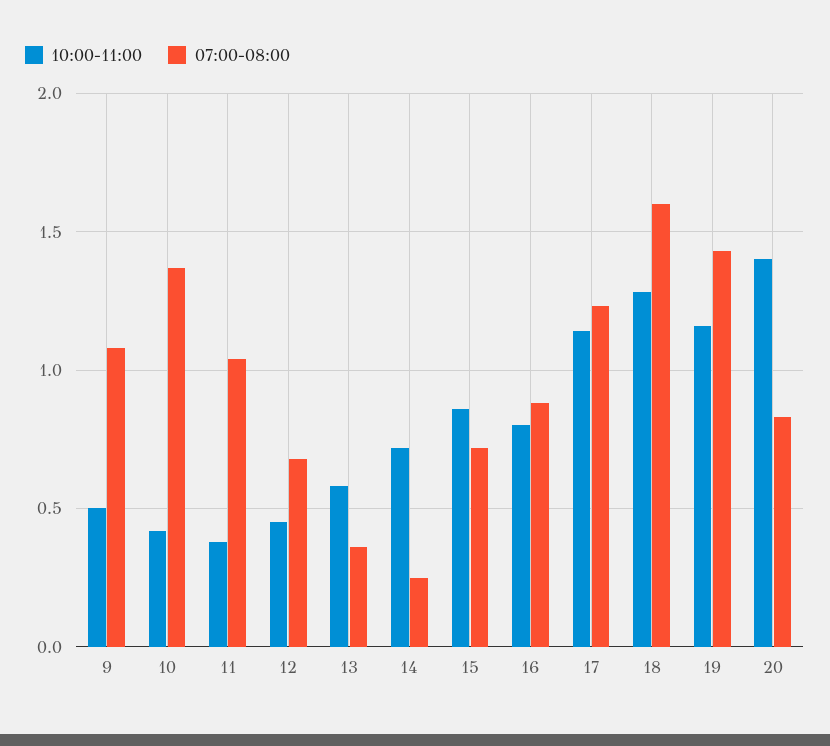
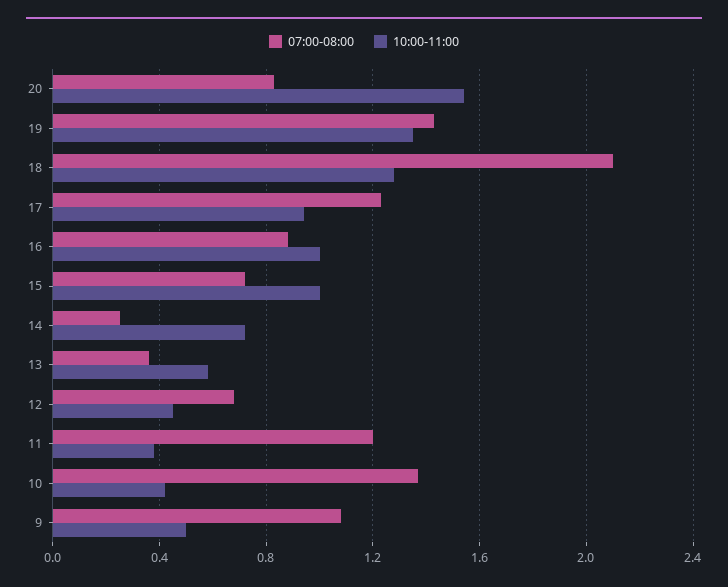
  {
    "10:00-11:00": {
      "9": 0.5,
      "10": 0.4,
      "11": 0.4,
      "12": 0.45,
      "13": 0.6,
      "14": 0.7,
-     "15": 0.85,
+     "15": 1,
-     "16": 0.8,
+     "16": 1,
-     "17": 1.15,
+     "17": 0.95,
      "18": 1.3,
-     "19": 1.15,
+     "19": 1.35,
-     "20": 1.4
+     "20": 1.55
    },
    "07:00-08:00": {
      "9": 1.1,
      "10": 1.35,
-     "11": 1.05,
+     "11": 1.2,
      "12": 0.7,
      "13": 0.35,
      "14": 0.25,
      "15": 0.7,
      "16": 0.9,
      "17": 1.25,
-     "18": 1.6,
+     "18": 2.1,
      "19": 1.45,
      "20": 0.85
    }
  }

